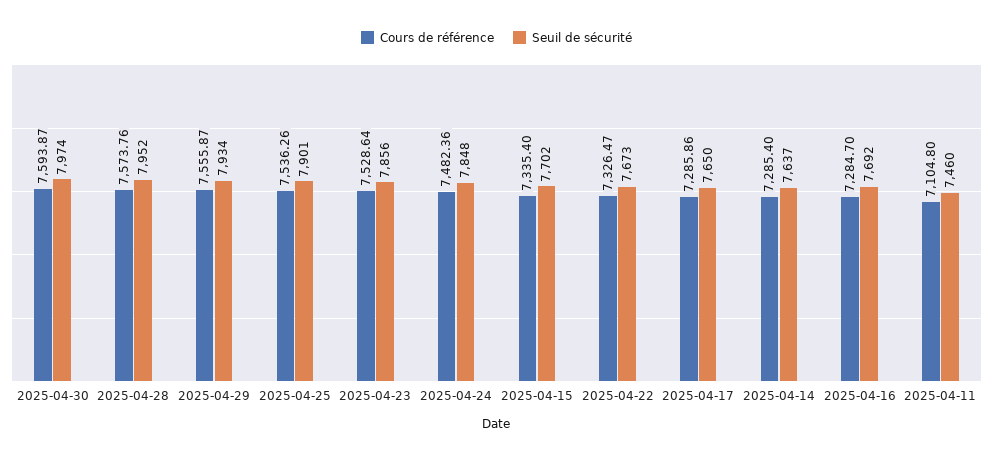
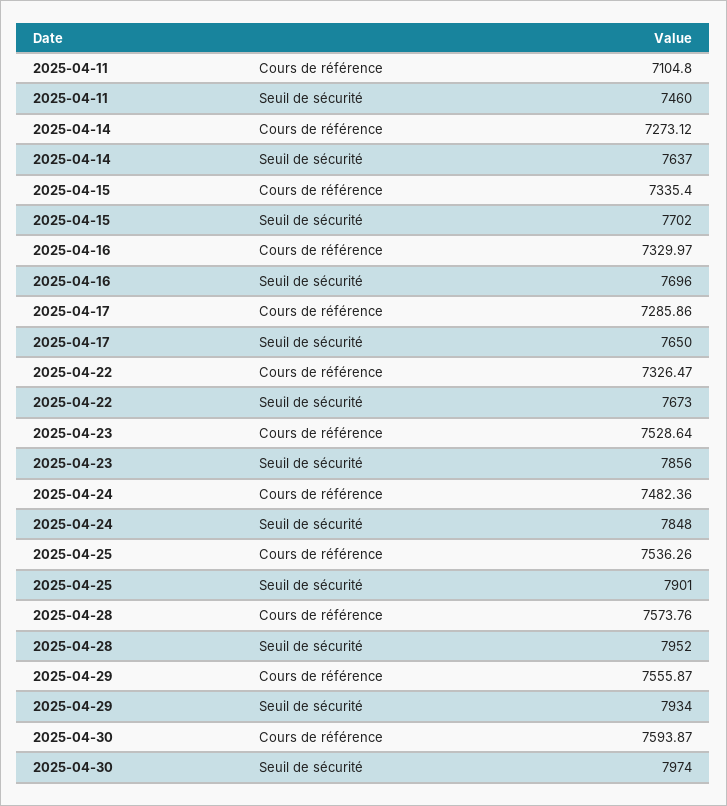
  {
    "Cours de référence": {
      "2025-04-30": 7593.87,
      "2025-04-28": 7573.76,
      "2025-04-29": 7555.87,
      "2025-04-25": 7536.26,
      "2025-04-23": 7528.64,
      "2025-04-24": 7482.36,
      "2025-04-15": 7335.4,
      "2025-04-22": 7326.47,
      "2025-04-17": 7285.86,
-     "2025-04-14": 7285.4,
+     "2025-04-14": 7273.12,
-     "2025-04-16": 7284.7,
+     "2025-04-16": 7329.97,
      "2025-04-11": 7104.8
    },
    "Seuil de sécurité": {
      "2025-04-30": 7974,
      "2025-04-28": 7952,
      "2025-04-29": 7934,
      "2025-04-25": 7901,
      "2025-04-23": 7856,
      "2025-04-24": 7848,
      "2025-04-15": 7702,
      "2025-04-22": 7673,
      "2025-04-17": 7650,
      "2025-04-14": 7637,
-     "2025-04-16": 7692,
+     "2025-04-16": 7696,
      "2025-04-11": 7460
    }
  }

